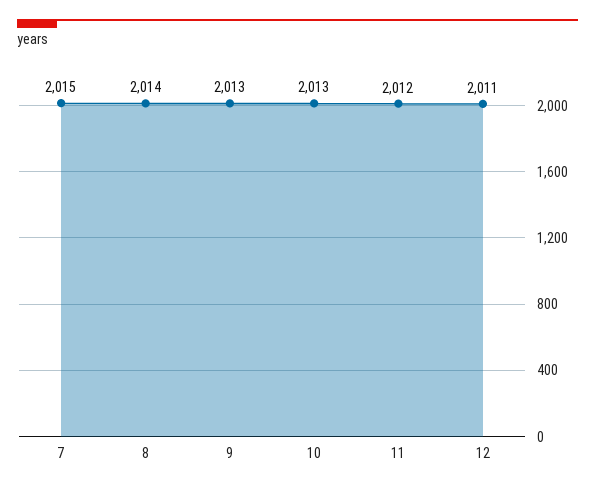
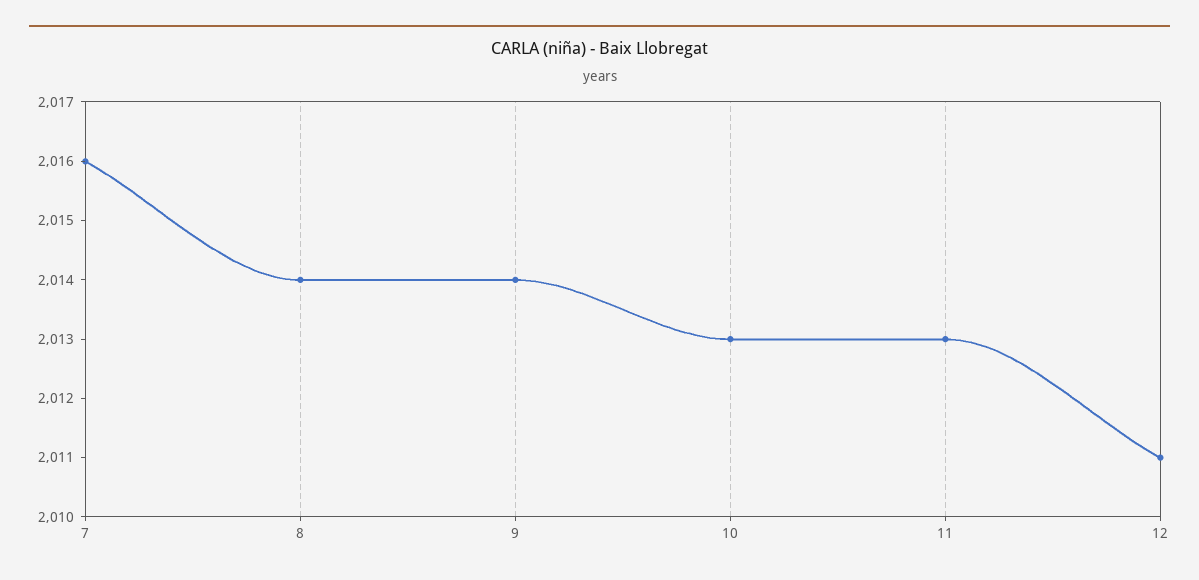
  {
-   "7": 2015,
+   "7": 2016,
    "8": 2014,
-   "9": 2013,
+   "9": 2014,
    "10": 2013,
-   "11": 2012,
+   "11": 2013,
    "12": 2011
  }

